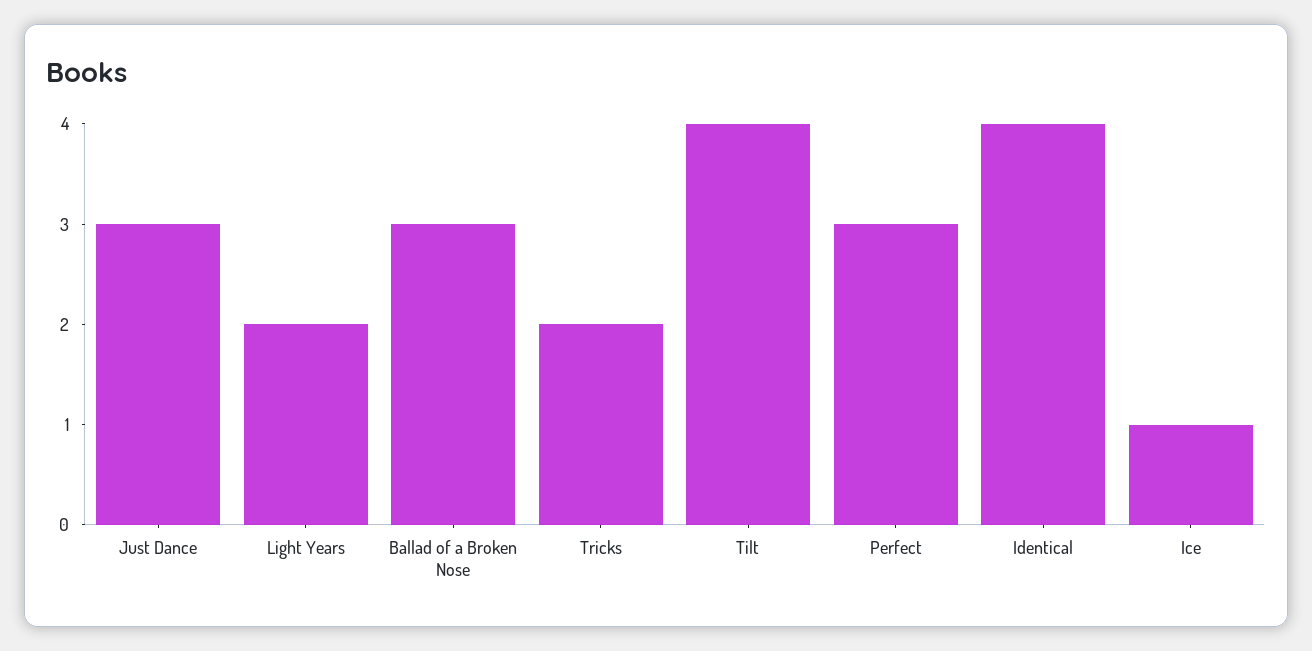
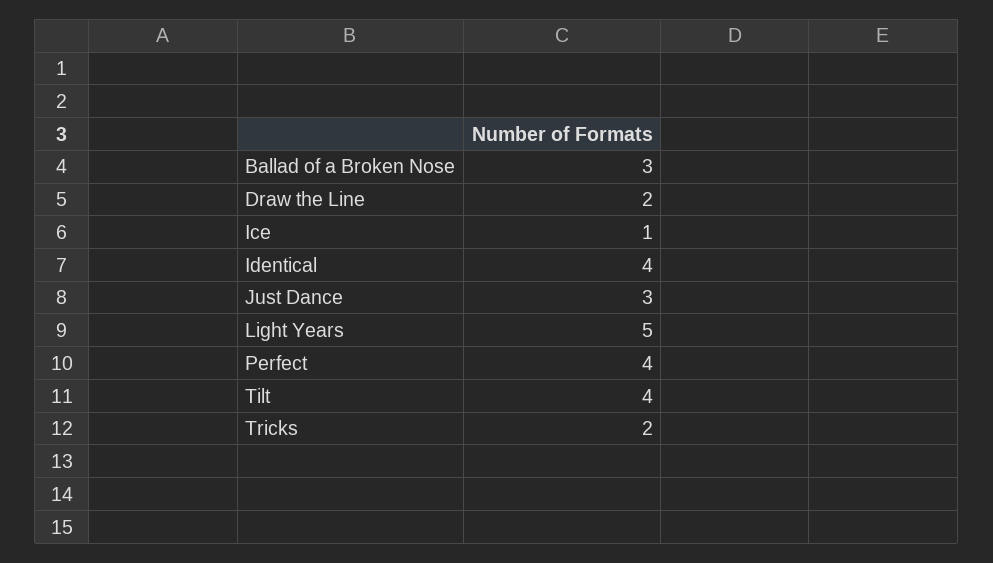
  {
    "Just Dance": 3,
-   "Light Years": 2,
+   "Light Years": 5,
    "Ballad of a Broken Nose": 3,
    "Tricks": 2,
    "Tilt": 4,
-   "Perfect": 3,
+   "Perfect": 4,
    "Identical": 4,
-   "Ice": 1
+   "Ice": 1,
+   "Draw the Line": 2
  }

